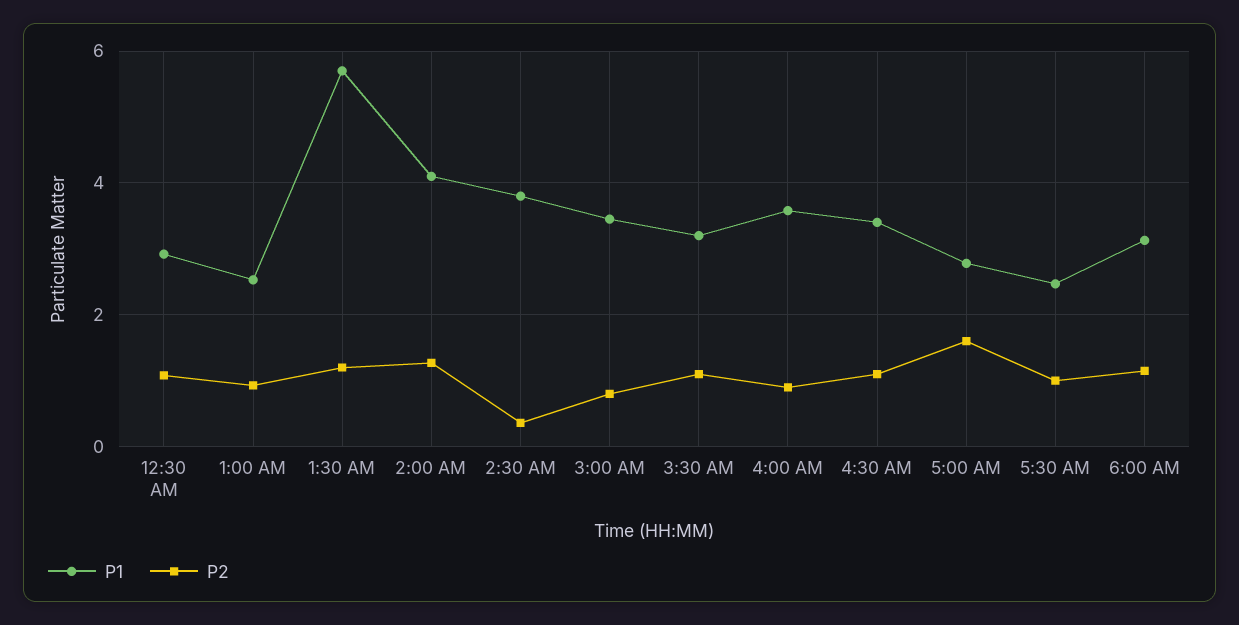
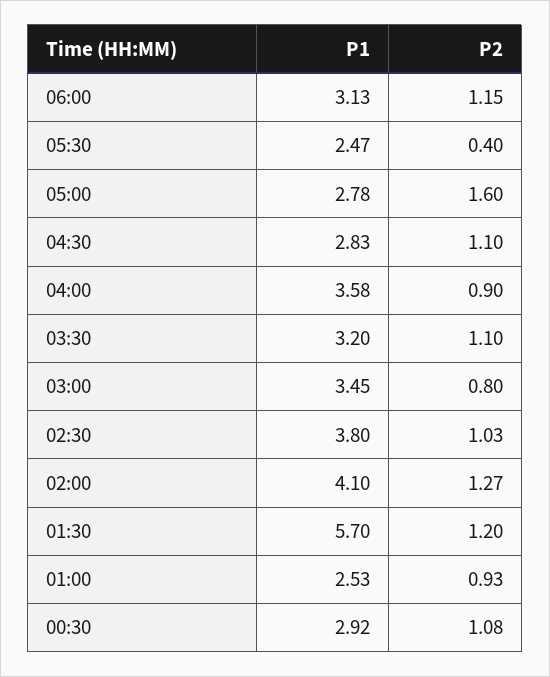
  {
    "P1": {
      "12:30 AM": 2.92,
      "1:00 AM": 2.53,
      "1:30 AM": 5.7,
      "2:00 AM": 4.1,
      "2:30 AM": 3.8,
      "3:00 AM": 3.45,
      "3:30 AM": 3.2,
      "4:00 AM": 3.58,
-     "4:30 AM": 3.4,
+     "4:30 AM": 2.83,
      "5:00 AM": 2.78,
      "5:30 AM": 2.47,
      "6:00 AM": 3.13
    },
    "P2": {
      "12:30 AM": 1.08,
      "1:00 AM": 0.93,
      "1:30 AM": 1.2,
      "2:00 AM": 1.27,
-     "2:30 AM": 0.4,
+     "2:30 AM": 1.03,
      "3:00 AM": 0.8,
      "3:30 AM": 1.1,
      "4:00 AM": 0.9,
      "4:30 AM": 1.1,
      "5:00 AM": 1.6,
-     "5:30 AM": 1,
+     "5:30 AM": 0.4,
      "6:00 AM": 1.15
    }
  }

